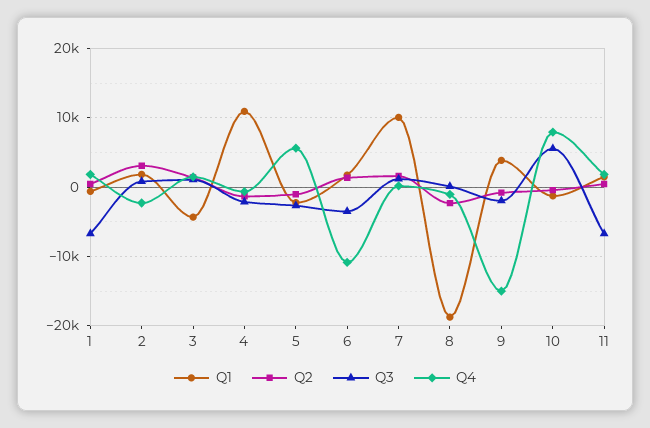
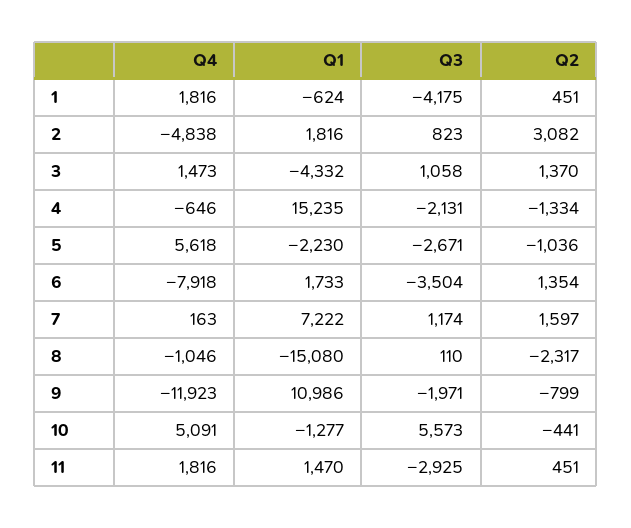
  {
    "Q1": {
      "1": -624,
      "2": 1816,
      "3": -4332,
-     "4": 11000,
+     "4": 15235,
      "5": -2230,
      "6": 1733,
-     "7": 10000,
+     "7": 7222,
-     "8": -19000,
+     "8": -15080,
-     "9": 4000,
+     "9": 10986,
      "10": -1277,
      "11": 1470
    },
    "Q2": {
      "1": 451,
      "2": 3082,
      "3": 1370,
      "4": -1334,
      "5": -1036,
      "6": 1354,
      "7": 1597,
      "8": -2317,
      "9": -799,
      "10": -441,
      "11": 451
    },
    "Q3": {
-     "1": -7000,
+     "1": -4175,
      "2": 823,
      "3": 1058,
      "4": -2131,
      "5": -2671,
      "6": -3504,
      "7": 1174,
      "8": 110,
      "9": -1971,
      "10": 5573,
-     "11": -7000
+     "11": -2925
    },
    "Q4": {
      "1": 1816,
-     "2": -2000,
+     "2": -4838,
      "3": 1473,
      "4": -646,
      "5": 5618,
-     "6": -11000,
+     "6": -7918,
      "7": 163,
      "8": -1046,
-     "9": -15000,
+     "9": -11923,
-     "10": 8000,
+     "10": 5091,
      "11": 1816
    }
  }

